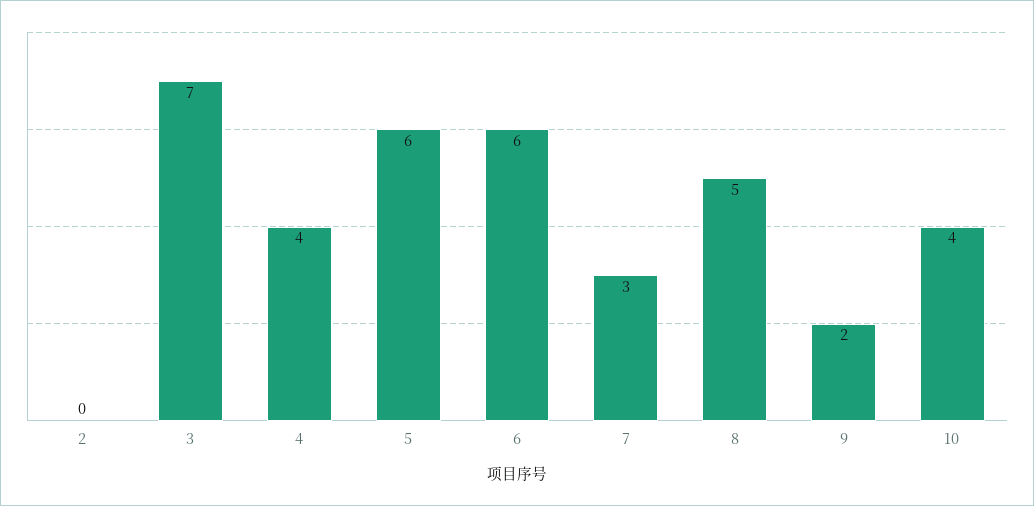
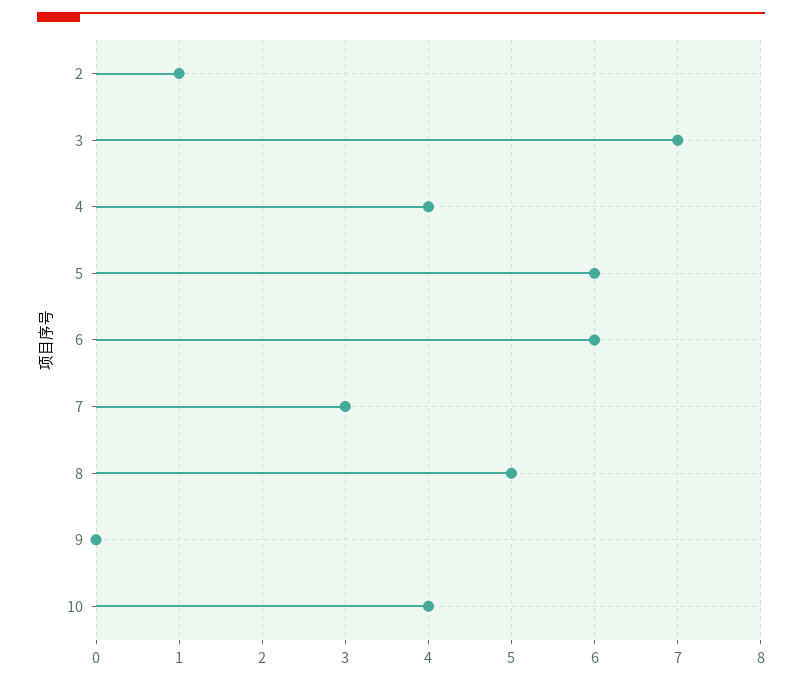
  {
-   "2": 0,
+   "2": 1,
    "3": 7,
    "4": 4,
    "5": 6,
    "6": 6,
    "7": 3,
    "8": 5,
-   "9": 2,
+   "9": 0,
    "10": 4
  }

